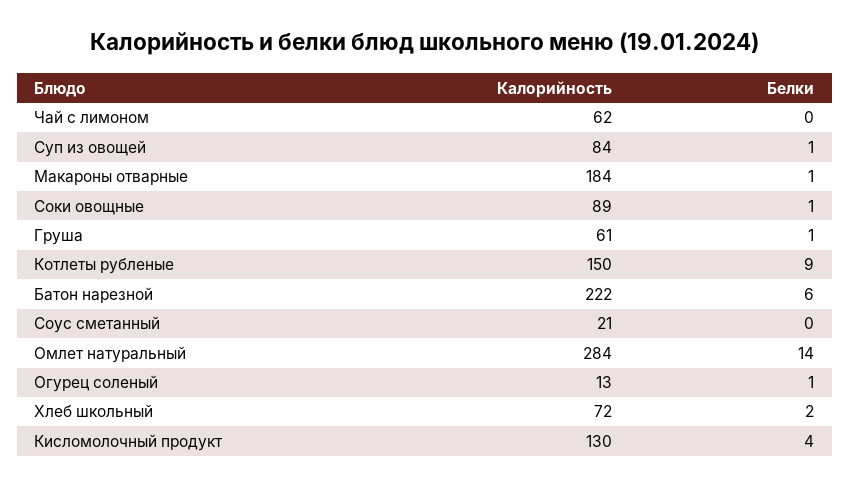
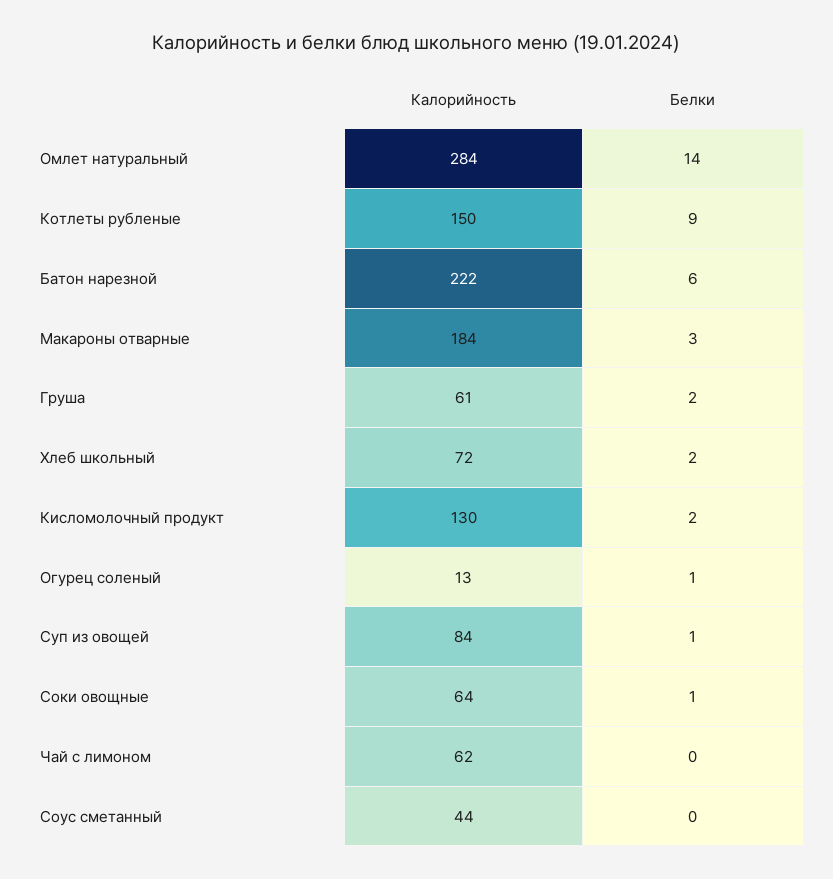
  {
    "Калорийность": {
      "Чай с лимоном": 62,
      "Суп из овощей": 84,
      "Макароны отварные": 184,
-     "Соки овощные": 89,
+     "Соки овощные": 64,
      "Груша": 61,
      "Котлеты рубленые": 150,
      "Батон нарезной": 222,
-     "Соус сметанный": 21,
+     "Соус сметанный": 44,
      "Омлет натуральный": 284,
      "Огурец соленый": 13,
      "Хлеб школьный": 72,
      "Кисломолочный продукт": 130
    },
    "Белки": {
      "Чай с лимоном": 0,
      "Суп из овощей": 1,
-     "Макароны отварные": 1,
+     "Макароны отварные": 3,
      "Соки овощные": 1,
-     "Груша": 1,
+     "Груша": 2,
      "Котлеты рубленые": 9,
      "Батон нарезной": 6,
      "Соус сметанный": 0,
      "Омлет натуральный": 14,
      "Огурец соленый": 1,
      "Хлеб школьный": 2,
-     "Кисломолочный продукт": 4
+     "Кисломолочный продукт": 2
    }
  }

